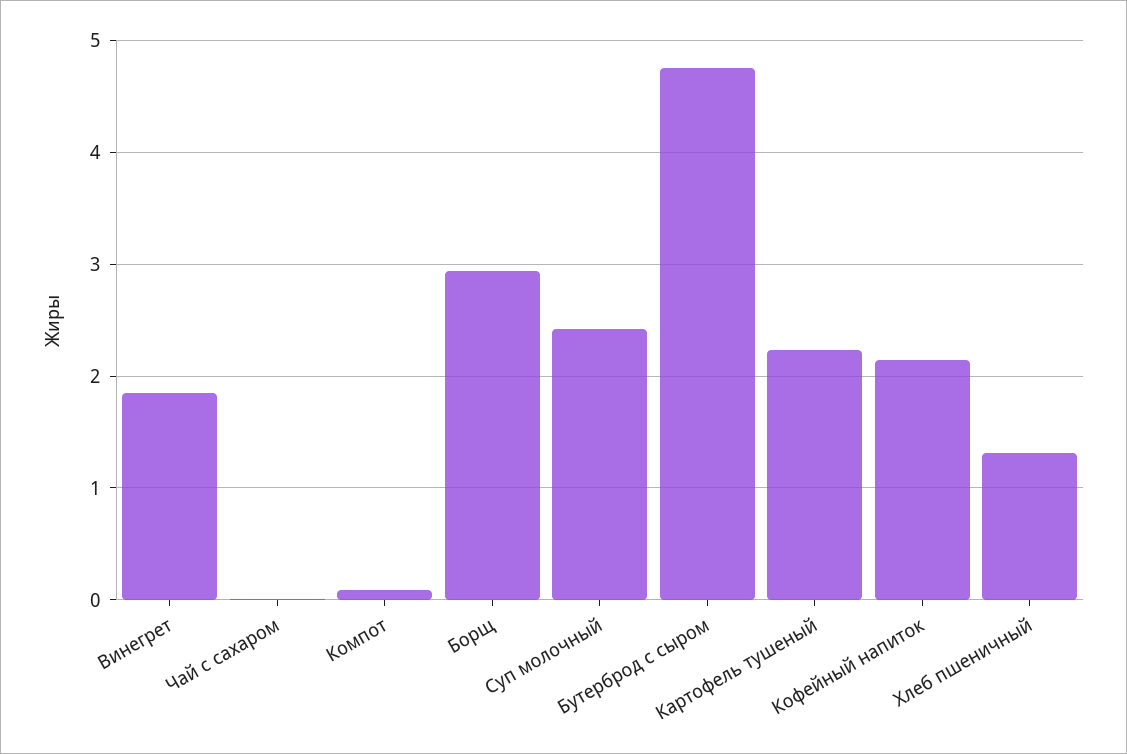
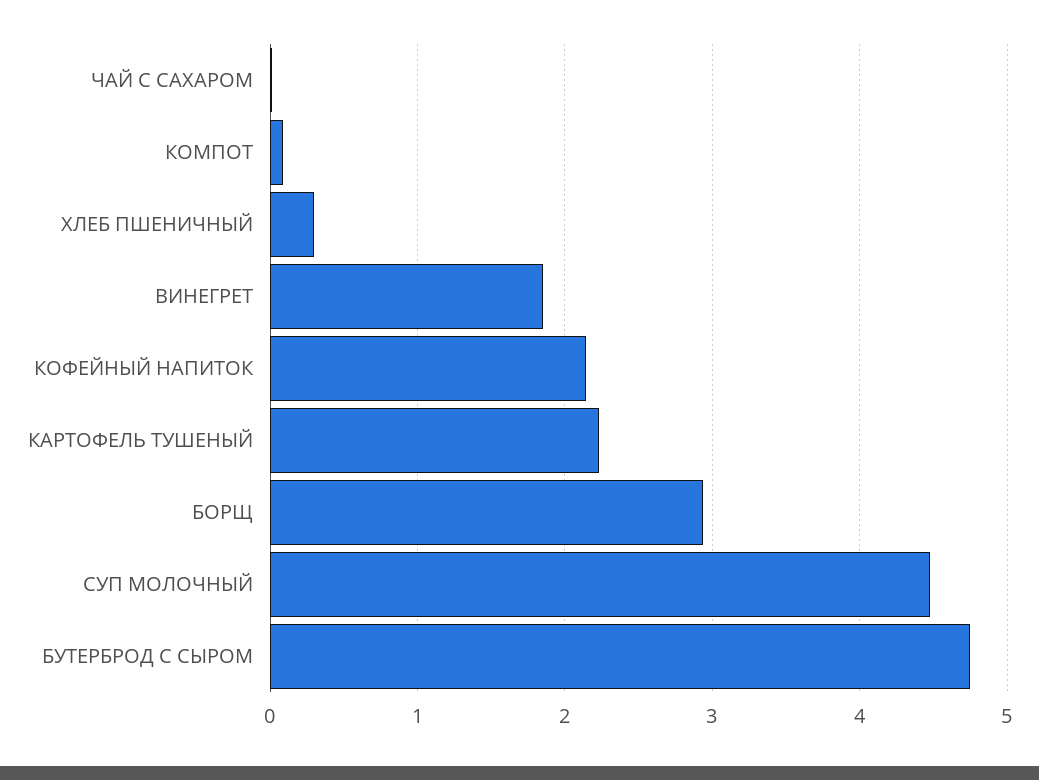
  {
    "Винегрет": 1.9,
    "Чай с сахаром": 0,
    "Компот": 0.1,
    "Борщ": 2.9,
-   "Суп молочный": 2.4,
+   "Суп молочный": 4.5,
    "Бутерброд с сыром": 4.8,
    "Картофель тушеный": 2.2,
    "Кофейный напиток": 2.1,
-   "Хлеб пшеничный": 1.3
+   "Хлеб пшеничный": 0.3
  }

